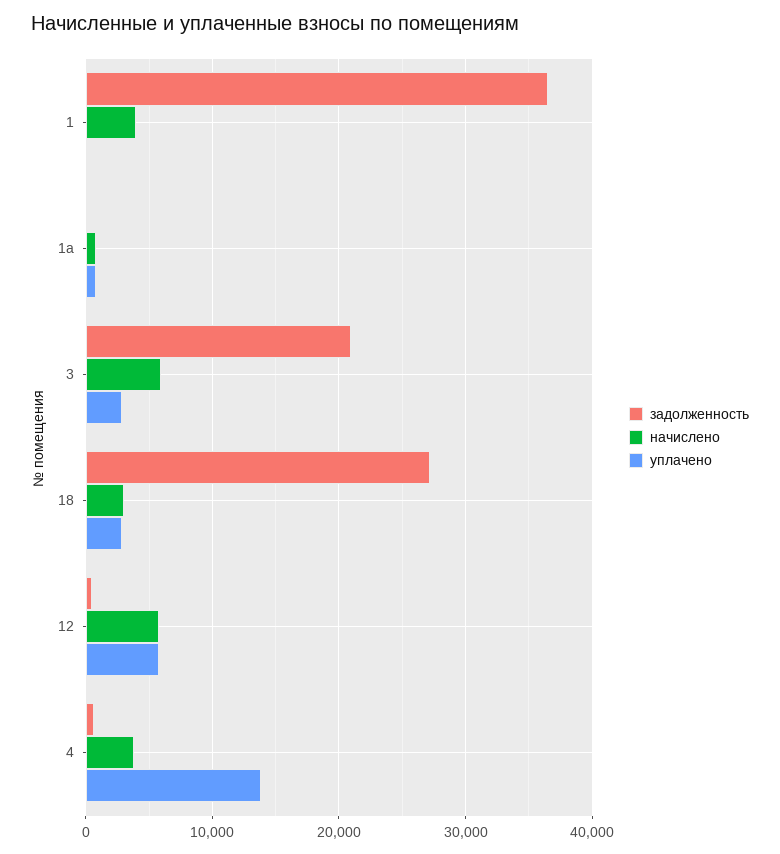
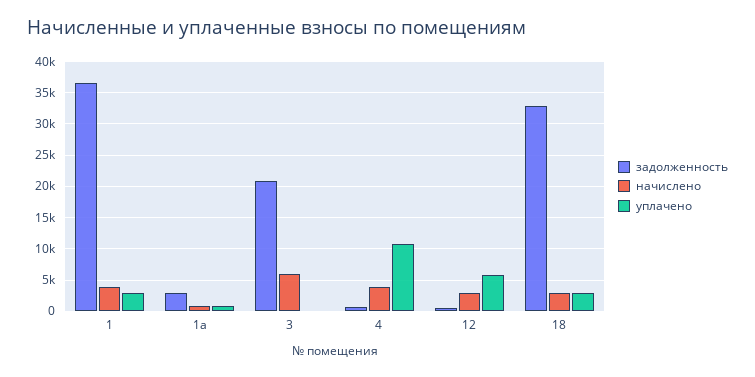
  {
    "задолженность": {
      "1": 37000,
-     "1а": 0,
+     "1а": 3000,
      "3": 21000,
-     "18": 27000,
+     "18": 33000,
      "12": 0,
      "4": 1000
    },
    "начислено": {
      "1": 4000,
      "1а": 1000,
      "3": 6000,
      "18": 3000,
-     "12": 6000,
+     "12": 3000,
      "4": 4000
    },
    "уплачено": {
-     "1": 0,
+     "1": 3000,
      "1а": 1000,
-     "3": 3000,
+     "3": 0,
      "18": 3000,
      "12": 6000,
-     "4": 14000
+     "4": 11000
    }
  }

